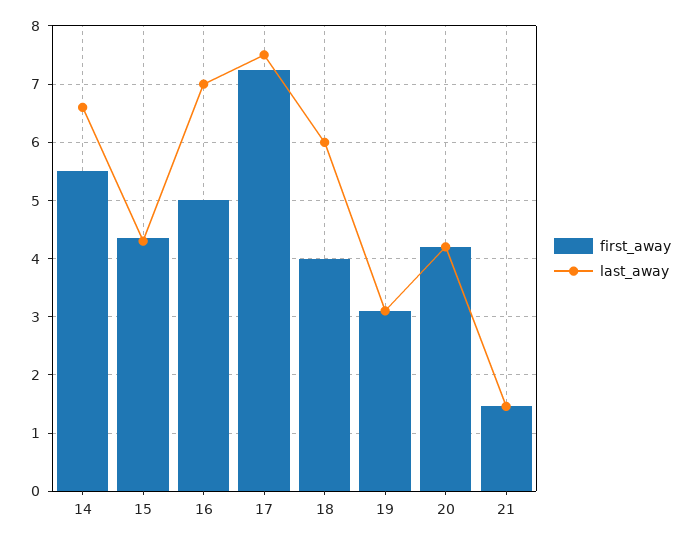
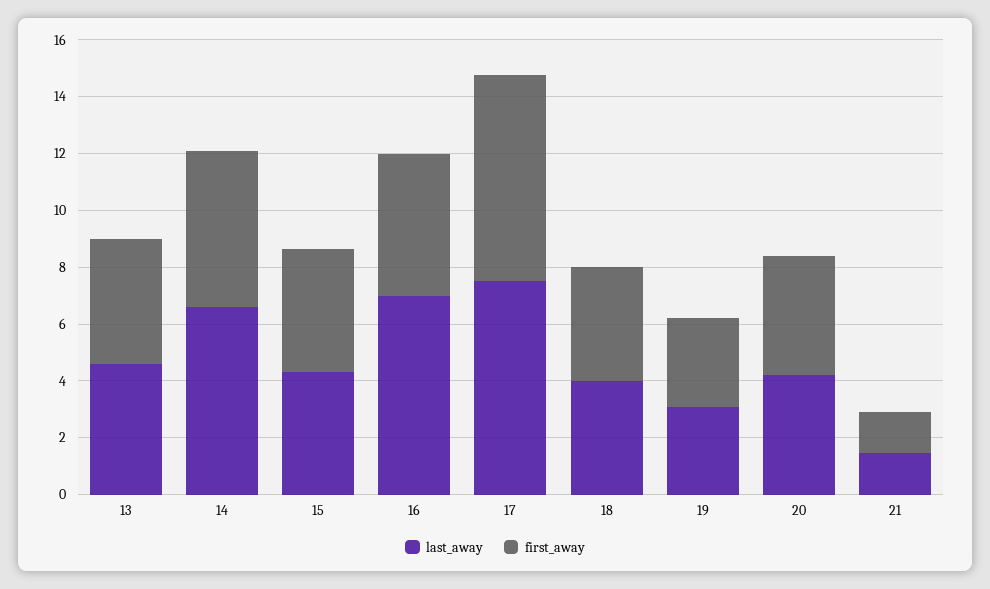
  {
    "first_away": {
      "14": 5.6,
      "15": 4.4,
      "16": 5,
      "17": 7.2,
      "18": 4,
      "19": 3.2,
      "20": 4.2,
-     "21": 1.4
+     "21": 1.4,
+     "13": 4.5
    },
    "last_away": {
      "14": 6.6,
      "15": 4.4,
      "16": 7,
      "17": 7.6,
-     "18": 6,
+     "18": 4,
      "19": 3.2,
      "20": 4.2,
-     "21": 1.4
+     "21": 1.4,
+     "13": 4.5
    }
  }

